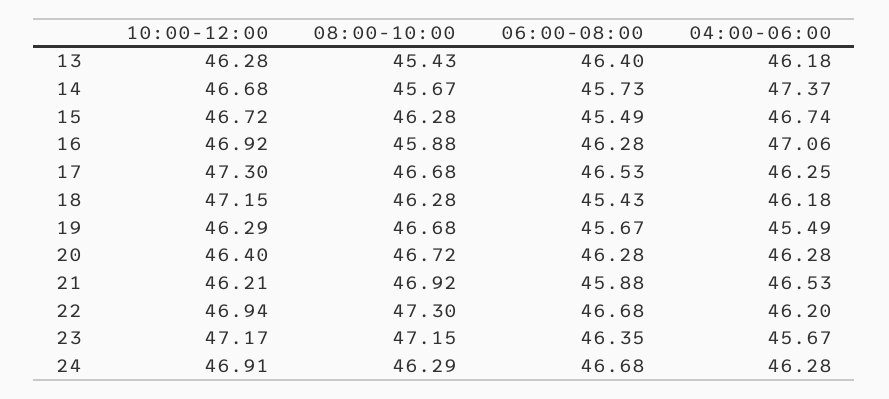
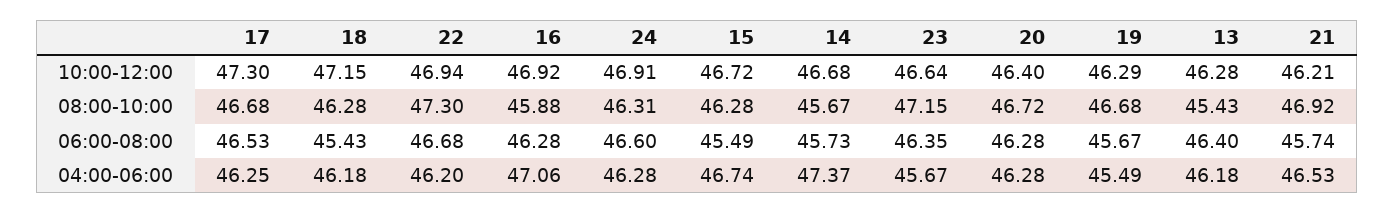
  {
    "10:00-12:00": {
      "13": 46.28,
      "14": 46.68,
      "15": 46.72,
      "16": 46.92,
      "17": 47.3,
      "18": 47.15,
      "19": 46.29,
      "20": 46.4,
      "21": 46.21,
      "22": 46.94,
-     "23": 47.17,
+     "23": 46.64,
      "24": 46.91
    },
    "08:00-10:00": {
      "13": 45.43,
      "14": 45.67,
      "15": 46.28,
      "16": 45.88,
      "17": 46.68,
      "18": 46.28,
      "19": 46.68,
      "20": 46.72,
      "21": 46.92,
      "22": 47.3,
      "23": 47.15,
-     "24": 46.29
+     "24": 46.31
    },
    "06:00-08:00": {
      "13": 46.4,
      "14": 45.73,
      "15": 45.49,
      "16": 46.28,
      "17": 46.53,
      "18": 45.43,
      "19": 45.67,
      "20": 46.28,
-     "21": 45.88,
+     "21": 45.74,
      "22": 46.68,
      "23": 46.35,
-     "24": 46.68
+     "24": 46.6
    },
    "04:00-06:00": {
      "13": 46.18,
      "14": 47.37,
      "15": 46.74,
      "16": 47.06,
      "17": 46.25,
      "18": 46.18,
      "19": 45.49,
      "20": 46.28,
      "21": 46.53,
      "22": 46.2,
      "23": 45.67,
      "24": 46.28
    }
  }

